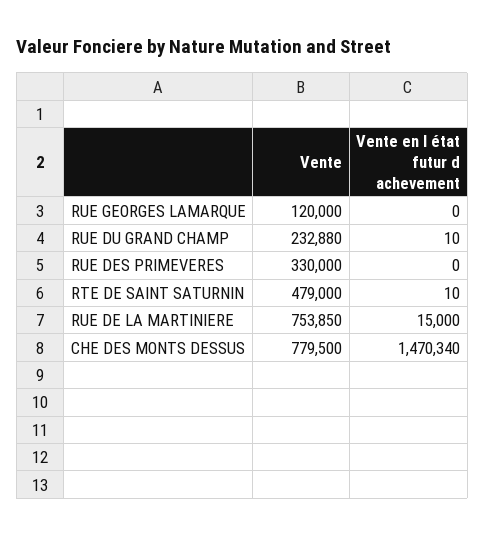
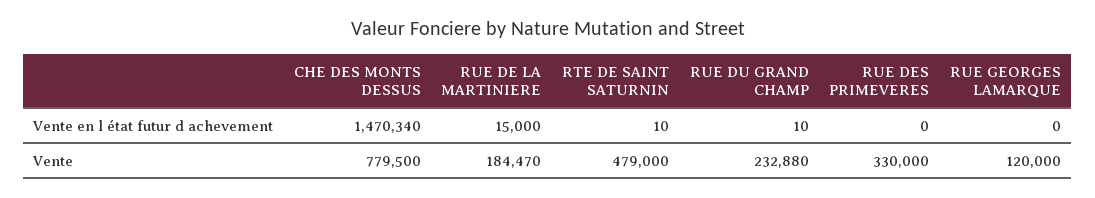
  {
    "Vente": {
      "RUE GEORGES LAMARQUE": 120000,
      "RUE DU GRAND CHAMP": 232880,
      "RUE DES PRIMEVERES": 330000,
      "RTE DE SAINT SATURNIN": 479000,
-     "RUE DE LA MARTINIERE": 753850,
+     "RUE DE LA MARTINIERE": 184470,
      "CHE DES MONTS DESSUS": 779500
    },
    "Vente en l état futur d achevement": {
      "RUE GEORGES LAMARQUE": 0,
      "RUE DU GRAND CHAMP": 10,
      "RUE DES PRIMEVERES": 0,
      "RTE DE SAINT SATURNIN": 10,
      "RUE DE LA MARTINIERE": 15000,
      "CHE DES MONTS DESSUS": 1470340
    }
  }

